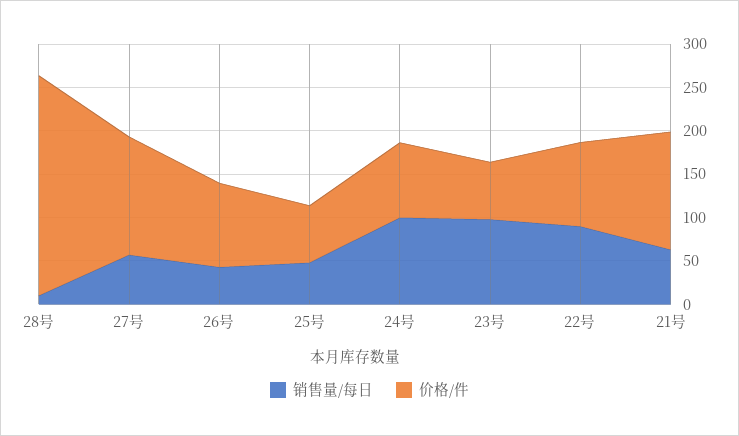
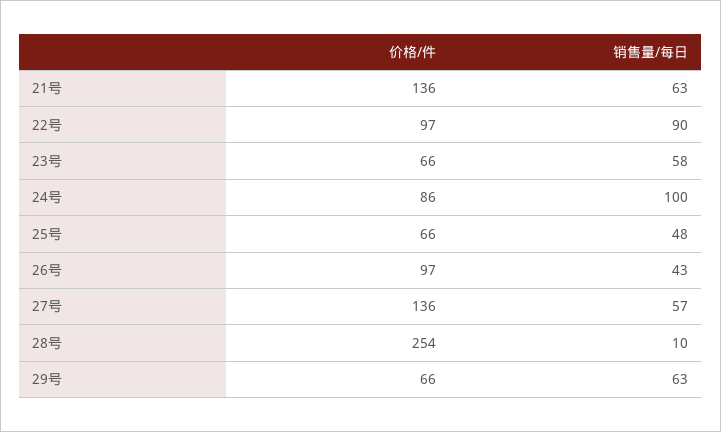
  {
    "销售量/每日": {
      "28号": 10,
      "27号": 57,
      "26号": 43,
      "25号": 48,
      "24号": 100,
-     "23号": 100,
+     "23号": 58,
      "22号": 90,
-     "21号": 63
+     "21号": 63,
+     "29号": 63
    },
    "价格/件": {
      "28号": 254,
      "27号": 136,
      "26号": 97,
      "25号": 66,
      "24号": 86,
      "23号": 66,
      "22号": 97,
-     "21号": 136
+     "21号": 136,
+     "29号": 66
    }
  }

